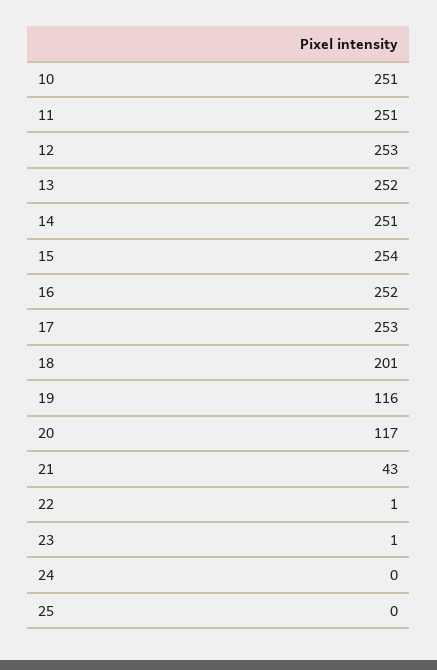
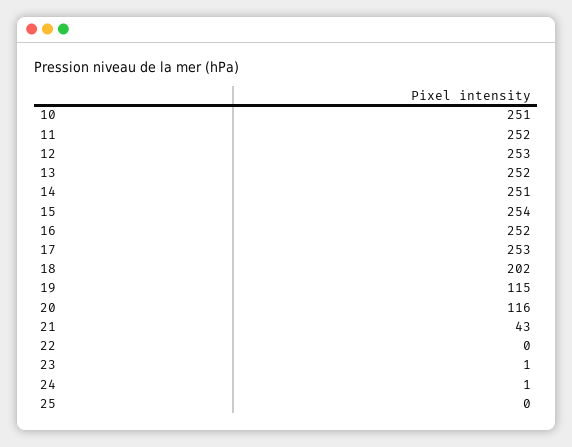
  {
    "10": 251,
-   "11": 251,
+   "11": 252,
    "12": 253,
    "13": 252,
    "14": 251,
    "15": 254,
    "16": 252,
    "17": 253,
-   "18": 201,
+   "18": 202,
-   "19": 116,
+   "19": 115,
-   "20": 117,
+   "20": 116,
    "21": 43,
-   "22": 1,
+   "22": 0,
    "23": 1,
-   "24": 0,
+   "24": 1,
    "25": 0
  }

